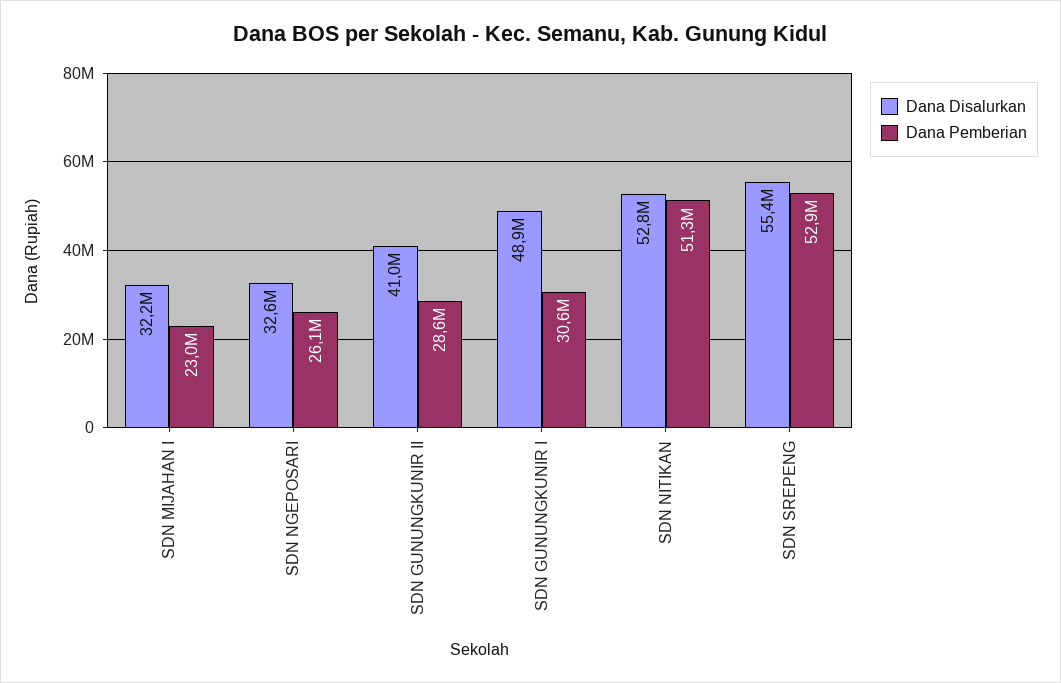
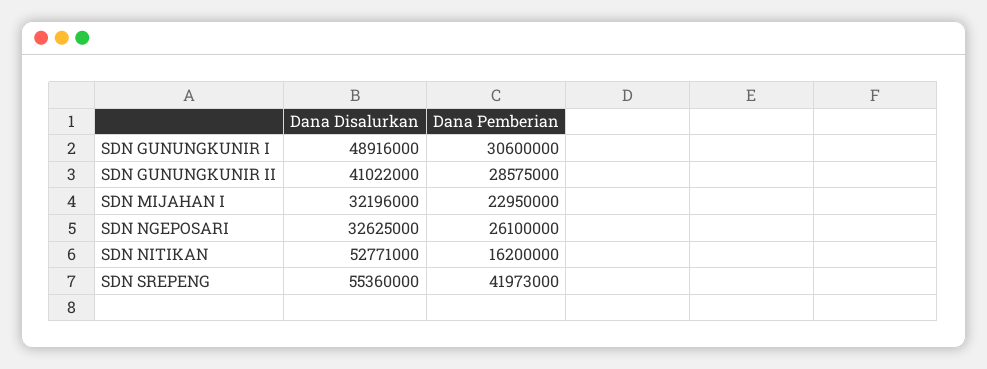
  {
    "Dana Disalurkan": {
      "SDN MIJAHAN I": 32196000,
      "SDN NGEPOSARI": 32625000,
      "SDN GUNUNGKUNIR II": 41022000,
      "SDN GUNUNGKUNIR I": 48916000,
      "SDN NITIKAN": 52771000,
      "SDN SREPENG": 55360000
    },
    "Dana Pemberian": {
      "SDN MIJAHAN I": 22950000,
      "SDN NGEPOSARI": 26100000,
      "SDN GUNUNGKUNIR II": 28575000,
      "SDN GUNUNGKUNIR I": 30600000,
-     "SDN NITIKAN": 51300000,
+     "SDN NITIKAN": 16200000,
-     "SDN SREPENG": 52900000
+     "SDN SREPENG": 41973000
    }
  }

